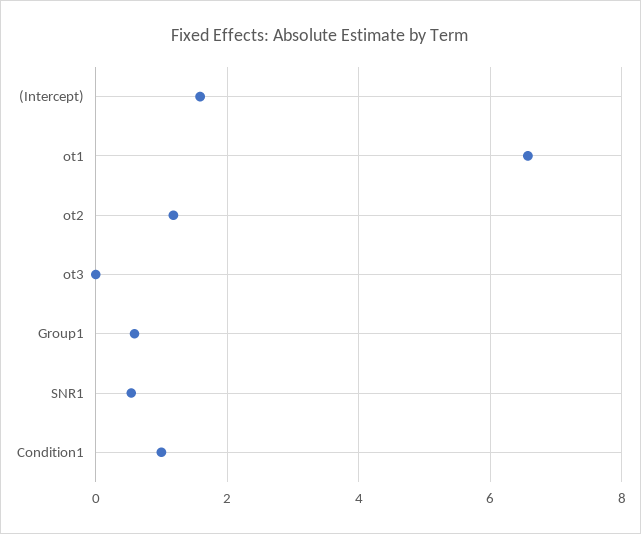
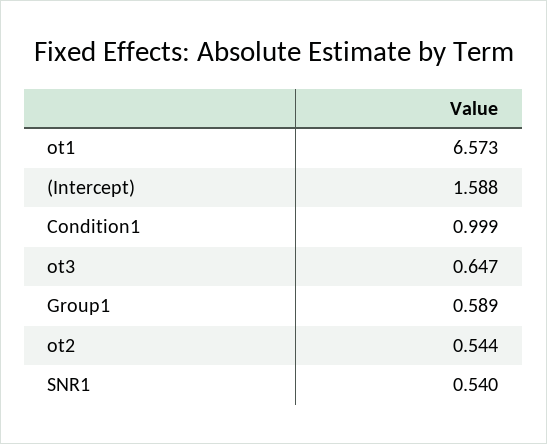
  {
    "(Intercept)": 1.588,
    "ot1": 6.573,
-   "ot2": 1.2,
+   "ot2": 0.544,
-   "ot3": 0,
+   "ot3": 0.647,
    "Group1": 0.589,
    "SNR1": 0.54,
    "Condition1": 0.999
  }

